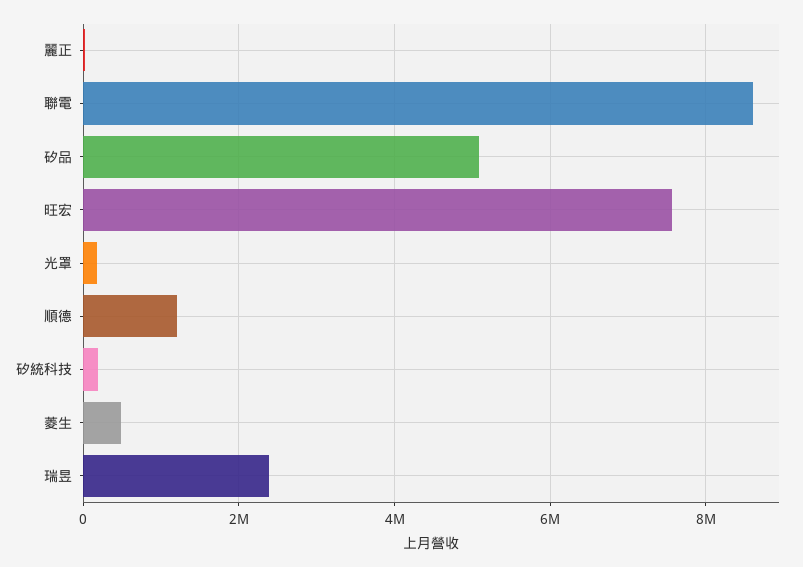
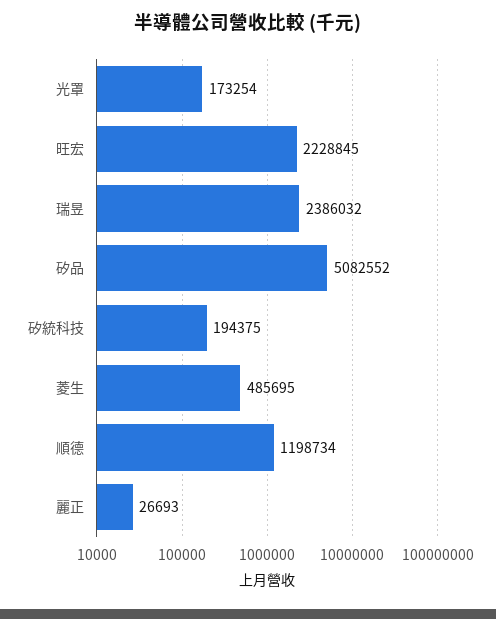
  {
    "麗正": 26693,
-   "聯電": 8600000,
    "矽品": 5082552,
-   "旺宏": 7600000,
+   "旺宏": 2228845,
    "光罩": 173254,
    "順德": 1198734,
    "矽統科技": 194375,
    "菱生": 485695,
    "瑞昱": 2386032
  }

